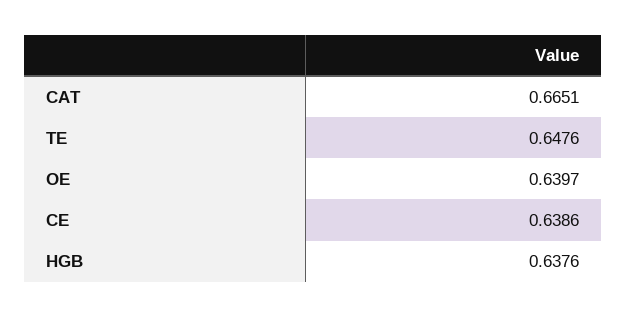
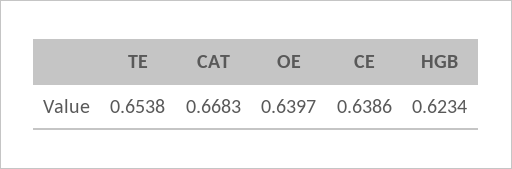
  {
-   "CAT": 0.6651,
+   "CAT": 0.6683,
-   "TE": 0.6476,
+   "TE": 0.6538,
    "OE": 0.6397,
    "CE": 0.6386,
-   "HGB": 0.6376
+   "HGB": 0.6234
  }

